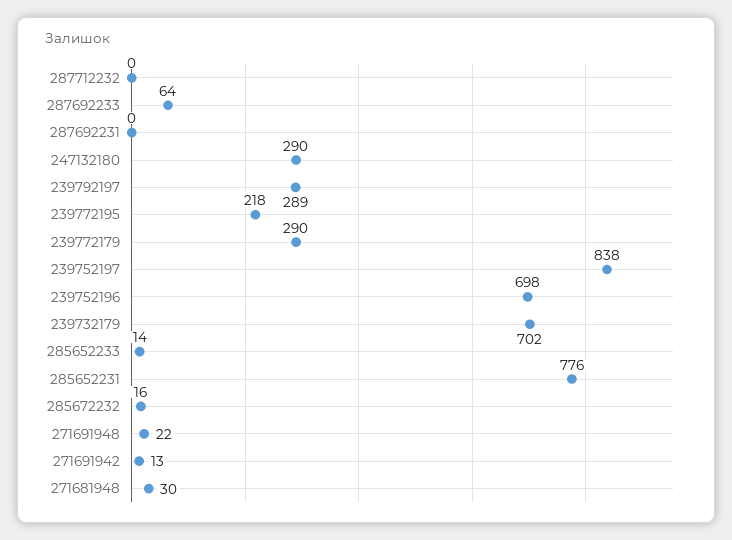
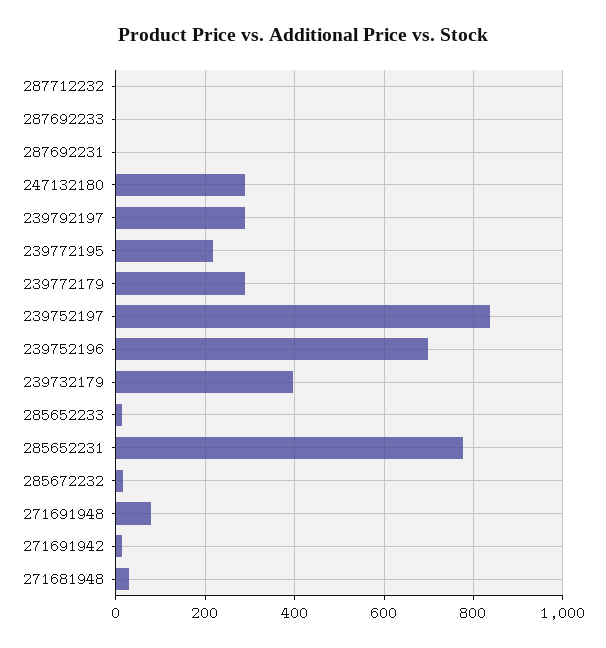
  {
    "287712232": 0,
-   "287692233": 64,
+   "287692233": 0,
    "287692231": 0,
    "247132180": 290,
    "239792197": 289,
    "239772195": 218,
    "239772179": 290,
    "239752197": 838,
    "239752196": 698,
-   "239732179": 702,
+   "239732179": 400,
    "285652233": 14,
    "285652231": 776,
    "285672232": 16,
-   "271691948": 22,
+   "271691948": 80,
    "271691942": 13,
    "271681948": 30
  }

